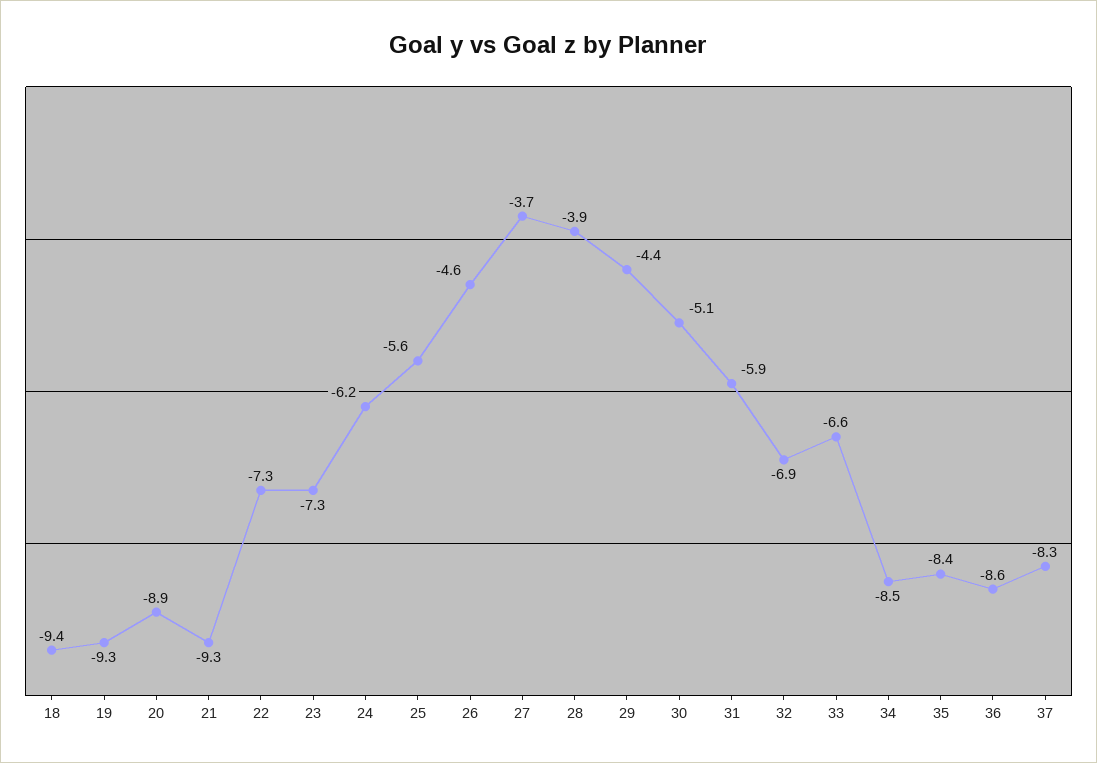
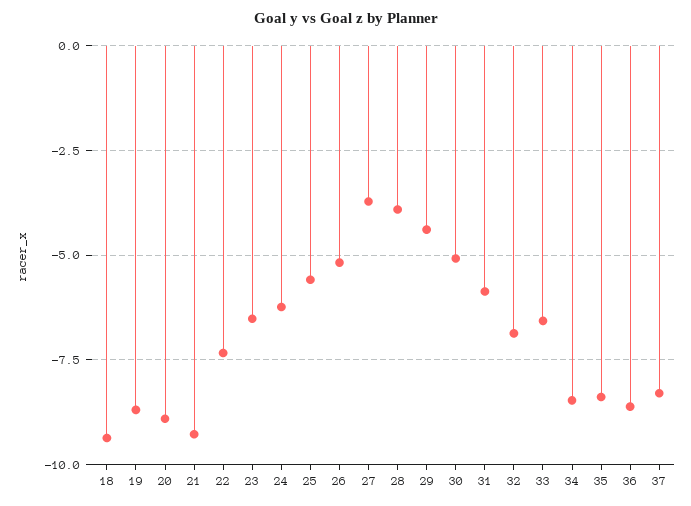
  {
    "18": -9.4,
-   "19": -9.3,
+   "19": -8.75,
    "20": -8.9,
    "21": -9.3,
    "22": -7.3,
-   "23": -7.3,
+   "23": -6.5,
    "24": -6.2,
    "25": -5.6,
-   "26": -4.6,
+   "26": -5.25,
    "27": -3.7,
    "28": -3.9,
    "29": -4.4,
    "30": -5.1,
    "31": -5.9,
    "32": -6.9,
    "33": -6.6,
    "34": -8.5,
    "35": -8.4,
    "36": -8.6,
    "37": -8.3
  }

